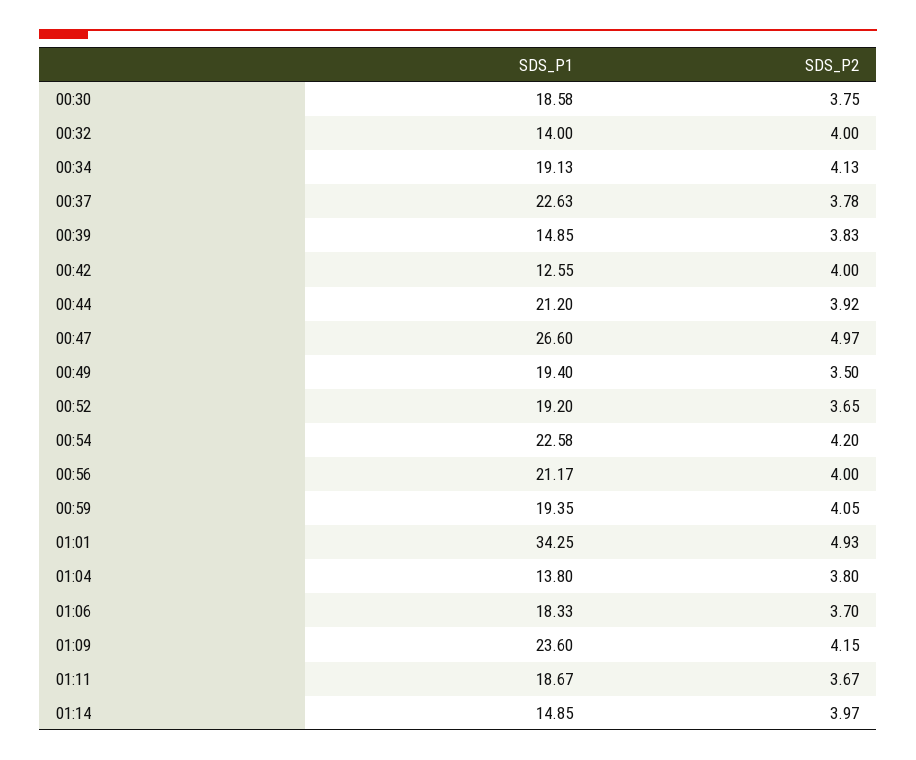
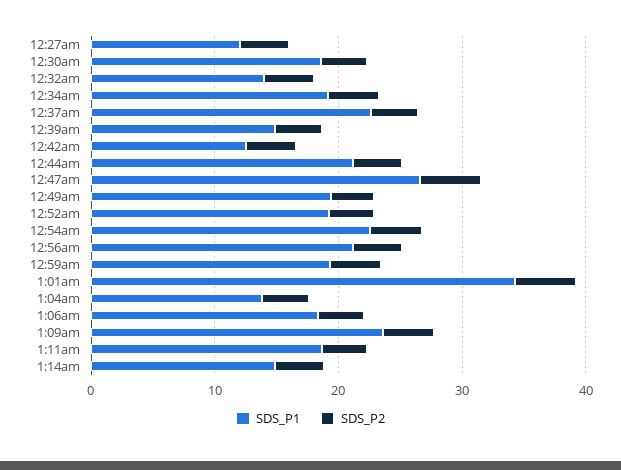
  {
    "SDS_P1": {
      "00:30": 18.58,
      "00:32": 14,
      "00:34": 19.13,
      "00:37": 22.63,
      "00:39": 14.85,
      "00:42": 12.55,
      "00:44": 21.2,
      "00:47": 26.6,
      "00:49": 19.4,
      "00:52": 19.2,
      "00:54": 22.58,
      "00:56": 21.17,
      "00:59": 19.35,
      "01:01": 34.25,
      "01:04": 13.8,
      "01:06": 18.33,
      "01:09": 23.6,
      "01:11": 18.67,
-     "01:14": 14.85
+     "01:14": 14.85,
+     "12:27am": 12
    },
    "SDS_P2": {
      "00:30": 3.75,
      "00:32": 4,
      "00:34": 4.13,
      "00:37": 3.78,
      "00:39": 3.83,
      "00:42": 4,
      "00:44": 3.92,
      "00:47": 4.97,
      "00:49": 3.5,
      "00:52": 3.65,
      "00:54": 4.2,
      "00:56": 4,
      "00:59": 4.05,
      "01:01": 4.93,
      "01:04": 3.8,
      "01:06": 3.7,
      "01:09": 4.15,
      "01:11": 3.67,
-     "01:14": 3.97
+     "01:14": 3.97,
+     "12:27am": 4
    }
  }

